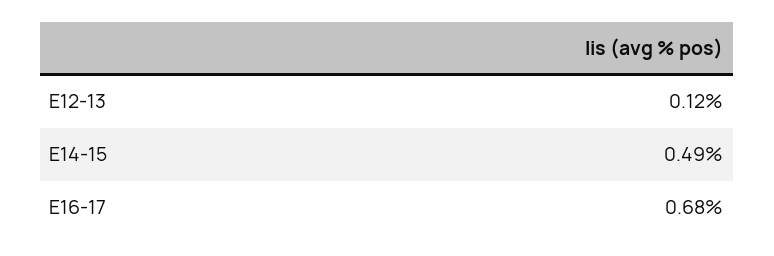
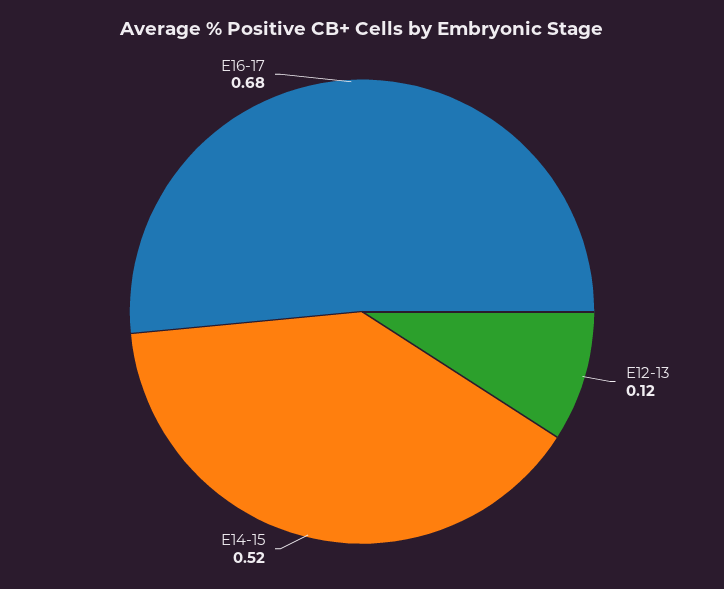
  {
    "E12-13": 0.12,
-   "E14-15": 0.49,
+   "E14-15": 0.52,
    "E16-17": 0.68
  }

